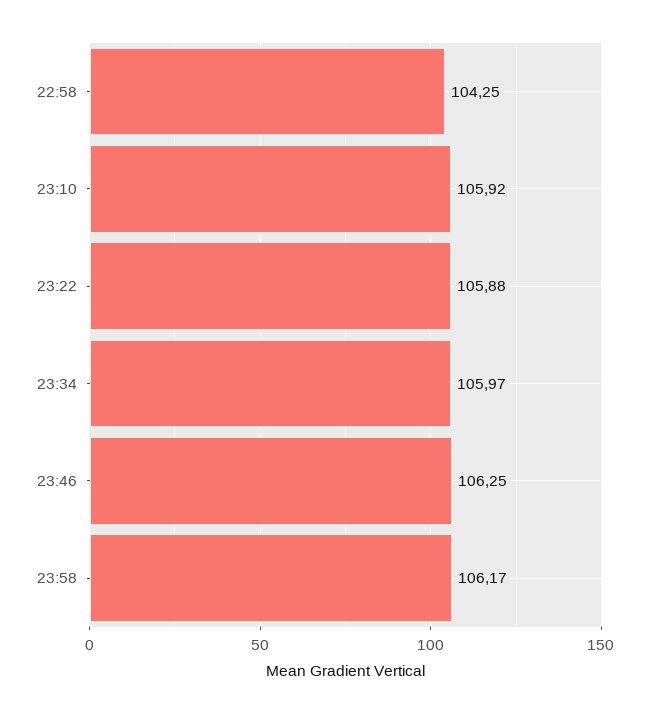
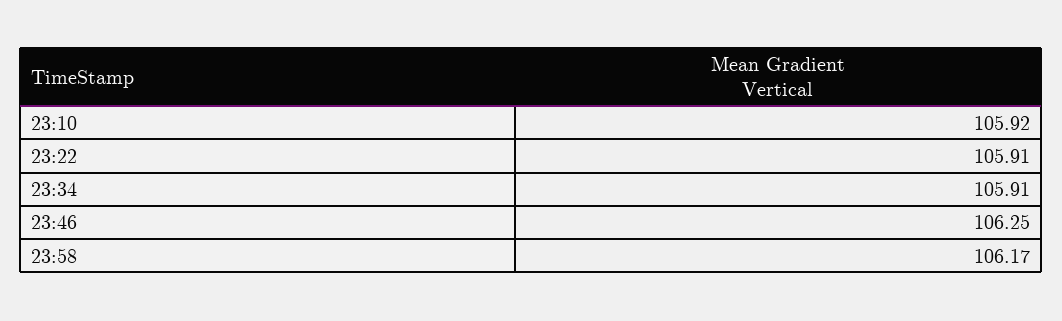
  {
-   "22:58": 104.25,
    "23:10": 105.92,
-   "23:22": 105.88,
+   "23:22": 105.91,
-   "23:34": 105.97,
+   "23:34": 105.91,
    "23:46": 106.25,
    "23:58": 106.17
  }

